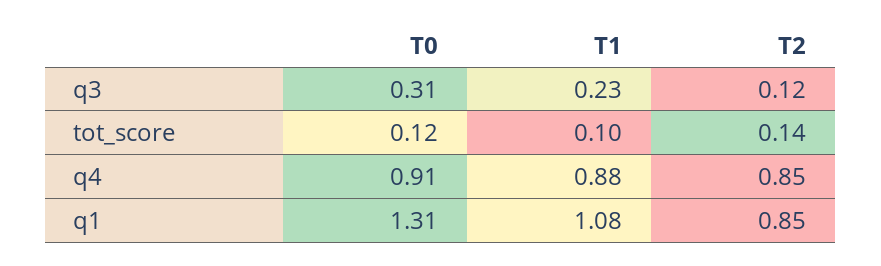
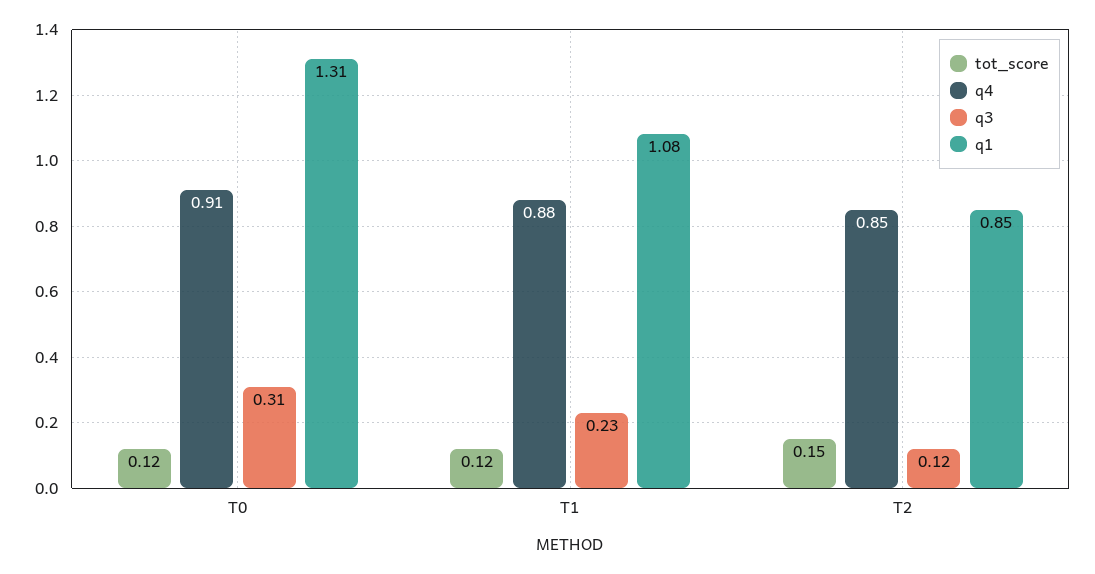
  {
    "q3": {
      "T0": 0.31,
      "T1": 0.23,
      "T2": 0.12
    },
    "tot_score": {
      "T0": 0.12,
-     "T1": 0.1,
+     "T1": 0.12,
-     "T2": 0.14
+     "T2": 0.15
    },
    "q4": {
      "T0": 0.91,
      "T1": 0.88,
      "T2": 0.85
    },
    "q1": {
      "T0": 1.31,
      "T1": 1.08,
      "T2": 0.85
    }
  }

